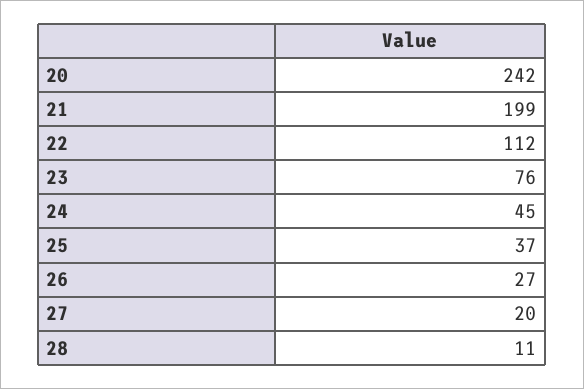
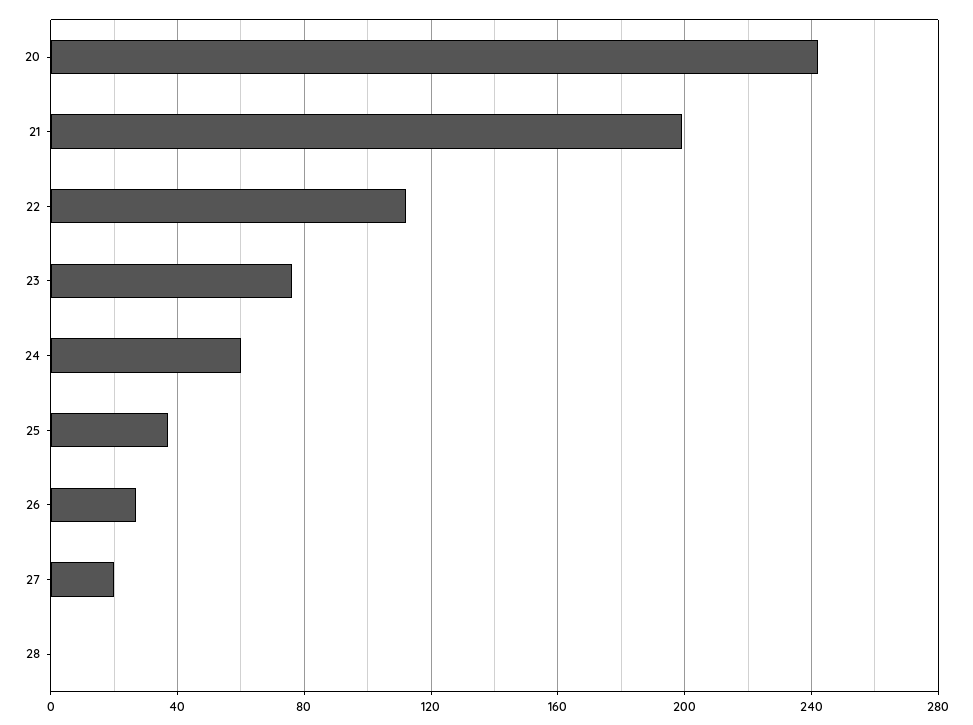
  {
    "20": 242,
    "21": 199,
    "22": 112,
    "23": 76,
-   "24": 45,
+   "24": 60,
    "25": 37,
    "26": 27,
    "27": 20,
-   "28": 11
+   "28": 0
  }

